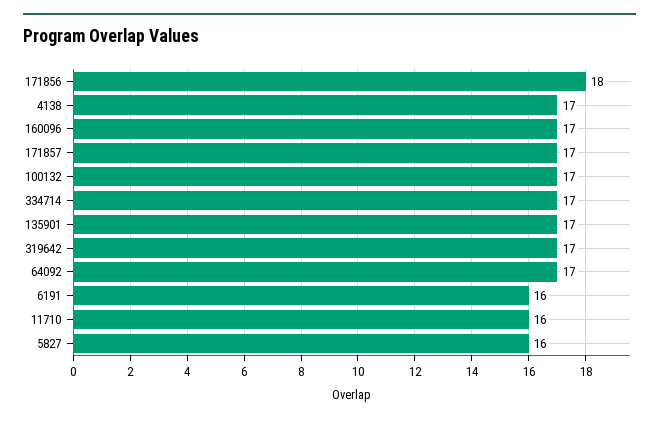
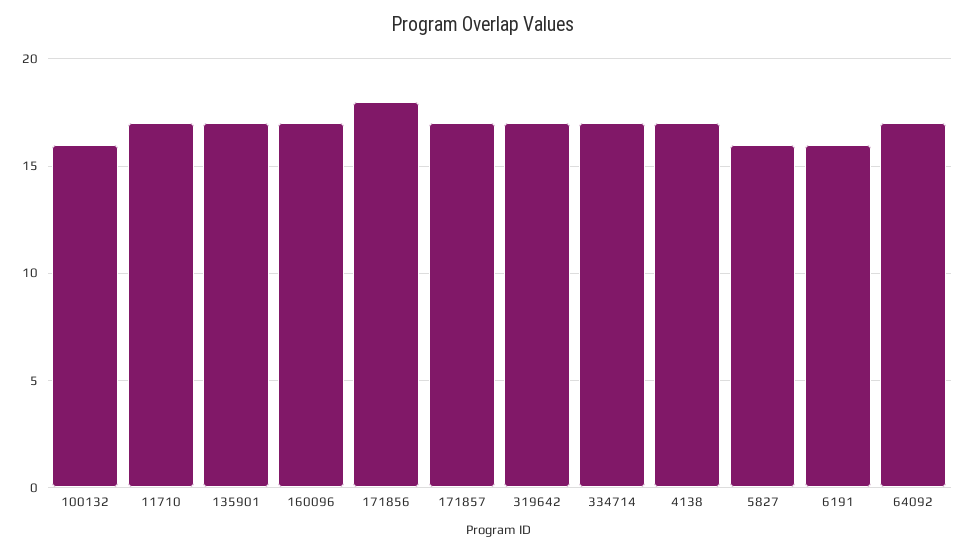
  {
    "171856": 18,
    "4138": 17,
    "160096": 17,
    "171857": 17,
-   "100132": 17,
+   "100132": 16,
    "334714": 17,
    "135901": 17,
    "319642": 17,
    "64092": 17,
    "6191": 16,
-   "11710": 16,
+   "11710": 17,
    "5827": 16
  }

